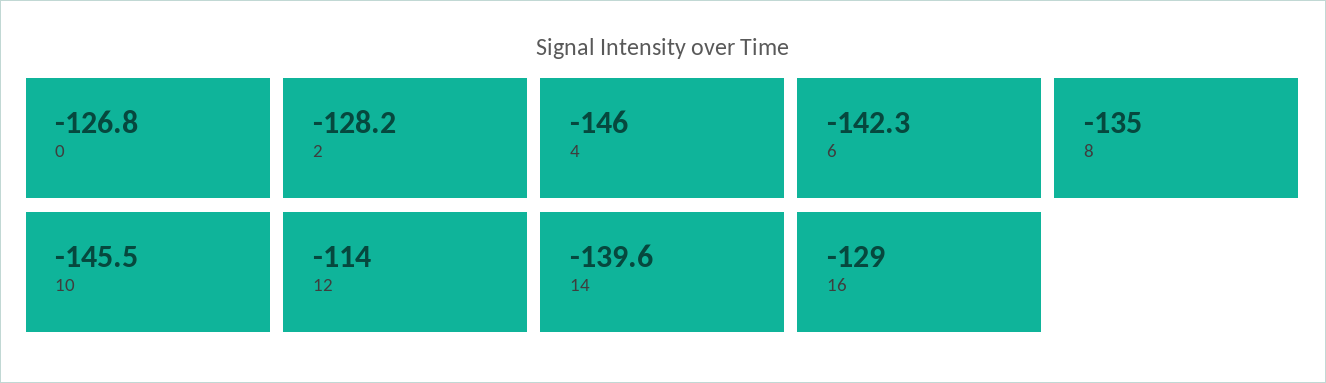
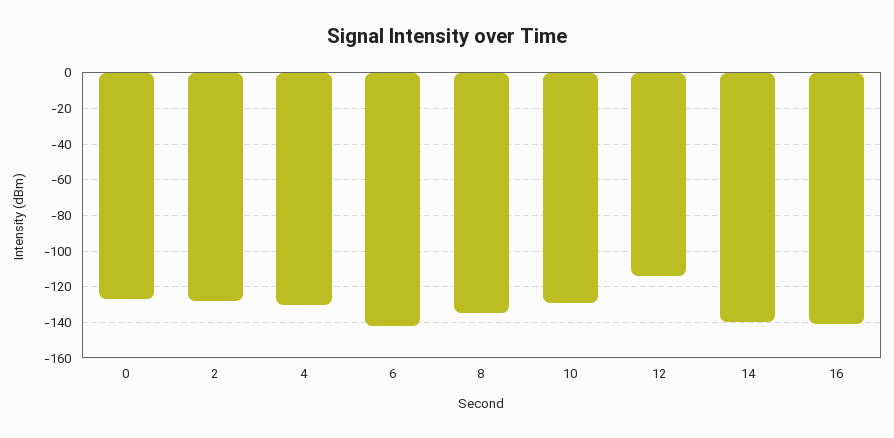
  {
    "0": -126.8,
    "2": -128.2,
-   "4": -146,
+   "4": -130,
    "6": -142.3,
    "8": -135,
-   "10": -145.5,
+   "10": -130,
    "12": -114,
    "14": -139.6,
-   "16": -129
+   "16": -140
  }

